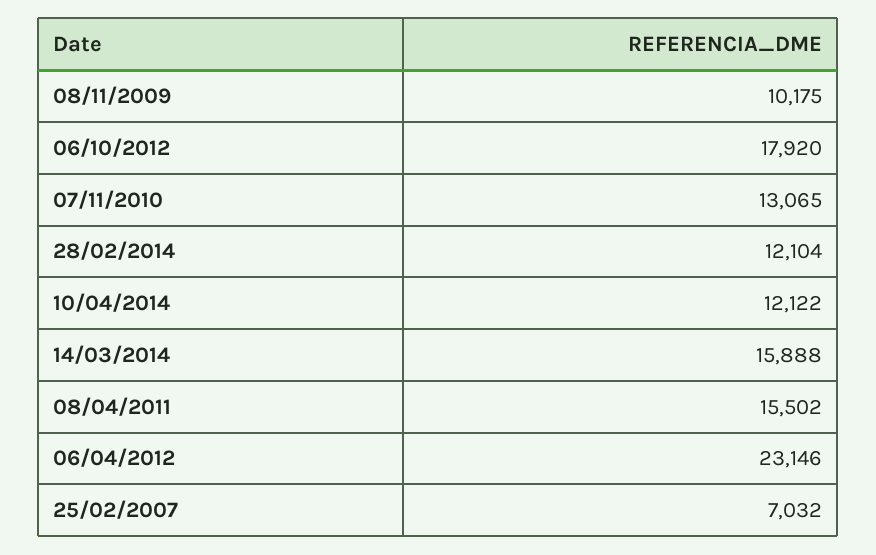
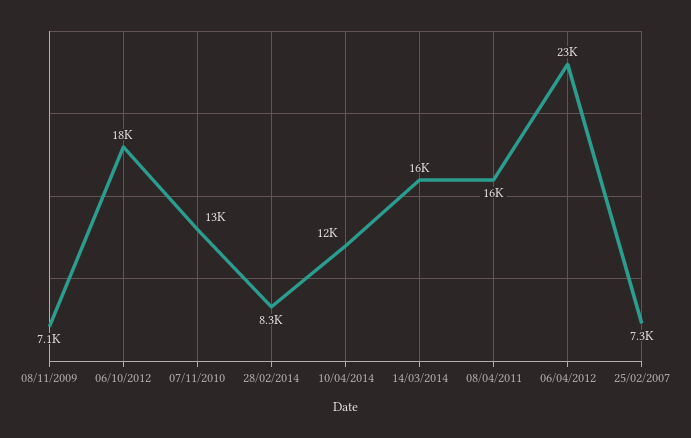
  {
-   "08/11/2009": 10175,
+   "08/11/2009": 7100,
    "06/10/2012": 17920,
    "07/11/2010": 13065,
-   "28/02/2014": 12104,
+   "28/02/2014": 8300,
    "10/04/2014": 12122,
    "14/03/2014": 15888,
    "08/04/2011": 15502,
    "06/04/2012": 23146,
-   "25/02/2007": 7032
+   "25/02/2007": 7300
  }

